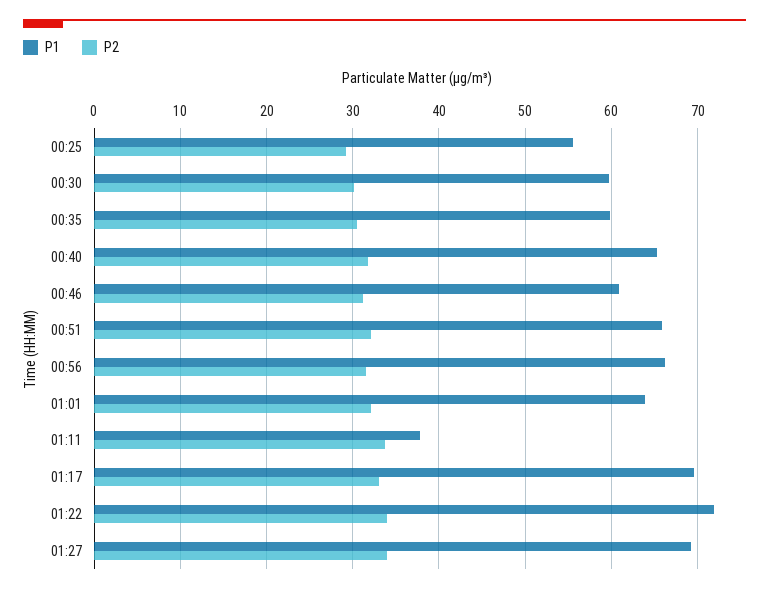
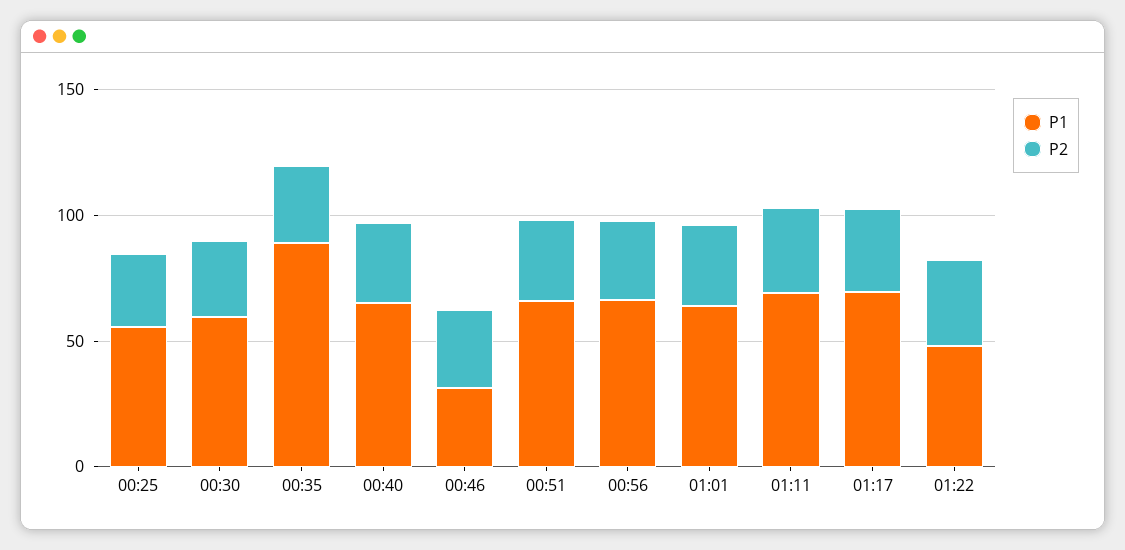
  {
    "P1": {
      "00:25": 56,
      "00:30": 60,
-     "00:35": 60,
+     "00:35": 90,
      "00:40": 65,
-     "00:46": 61,
+     "00:46": 30,
      "00:51": 66,
      "00:56": 66,
      "01:01": 64,
-     "01:11": 38,
+     "01:11": 70,
      "01:17": 70,
-     "01:22": 72,
+     "01:22": 50
-     "01:27": 69
    },
    "P2": {
      "00:25": 29,
      "00:30": 30,
      "00:35": 31,
      "00:40": 32,
      "00:46": 31,
      "00:51": 32,
      "00:56": 32,
      "01:01": 32,
      "01:11": 34,
      "01:17": 33,
-     "01:22": 34,
+     "01:22": 34
-     "01:27": 34
    }
  }

